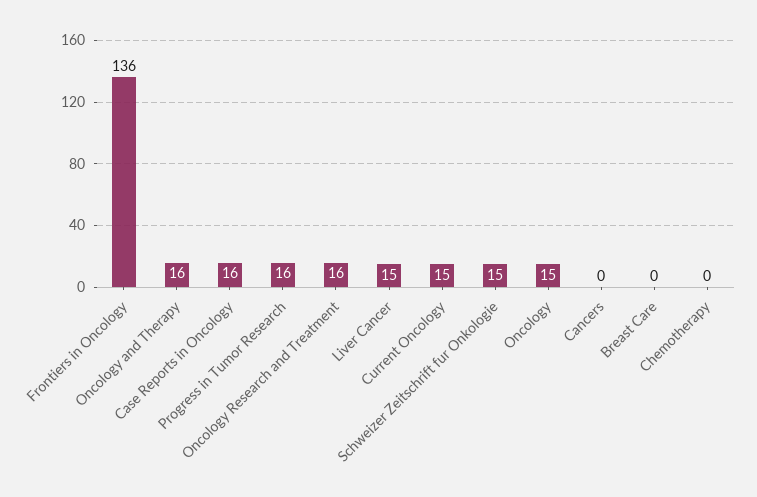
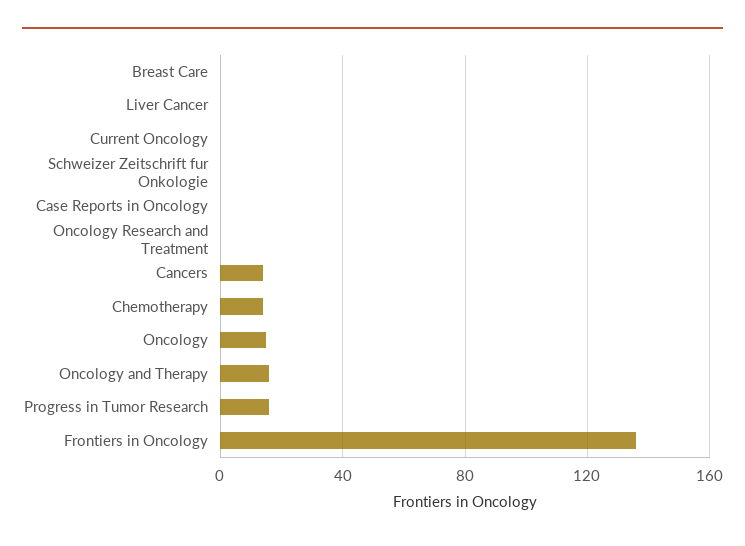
  {
    "Frontiers in Oncology": 136,
    "Oncology and Therapy": 16,
-   "Case Reports in Oncology": 16,
+   "Case Reports in Oncology": 0,
    "Progress in Tumor Research": 16,
-   "Oncology Research and Treatment": 16,
+   "Oncology Research and Treatment": 0,
-   "Liver Cancer": 15,
+   "Liver Cancer": 0,
-   "Current Oncology": 15,
+   "Current Oncology": 0,
-   "Schweizer Zeitschrift fur Onkologie": 15,
+   "Schweizer Zeitschrift fur Onkologie": 0,
    "Oncology": 15,
-   "Cancers": 0,
+   "Cancers": 15,
    "Breast Care": 0,
-   "Chemotherapy": 0
+   "Chemotherapy": 15
  }

